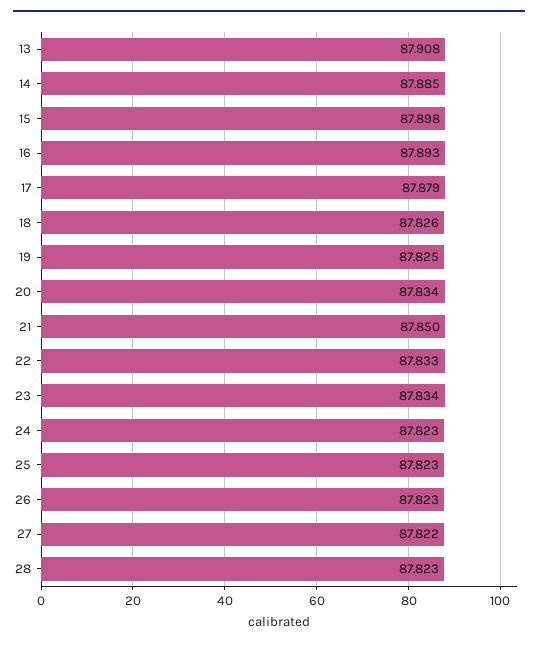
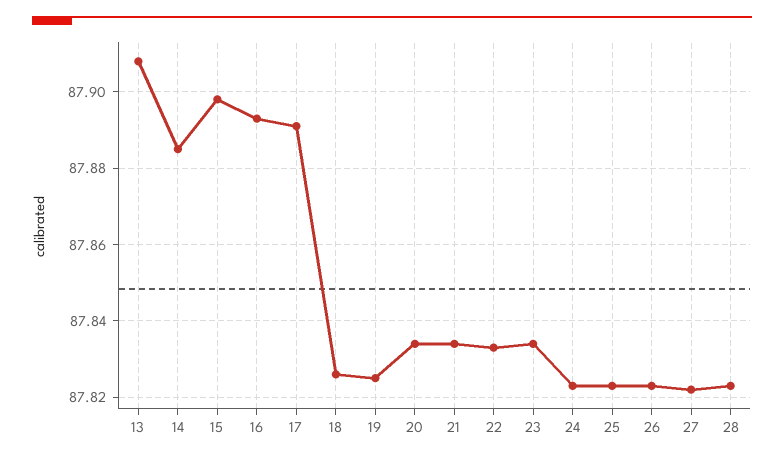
  {
    "13": 87.908,
    "14": 87.885,
    "15": 87.898,
    "16": 87.893,
-   "17": 87.879,
+   "17": 87.89,
    "18": 87.826,
    "19": 87.825,
    "20": 87.834,
-   "21": 87.85,
+   "21": 87.835,
    "22": 87.833,
    "23": 87.834,
    "24": 87.823,
    "25": 87.823,
    "26": 87.823,
    "27": 87.822,
    "28": 87.823
  }

